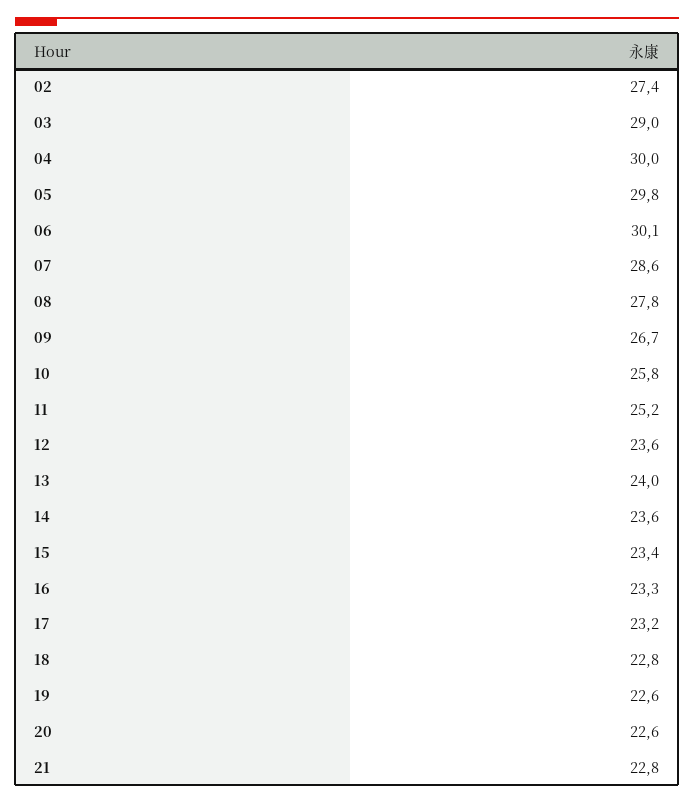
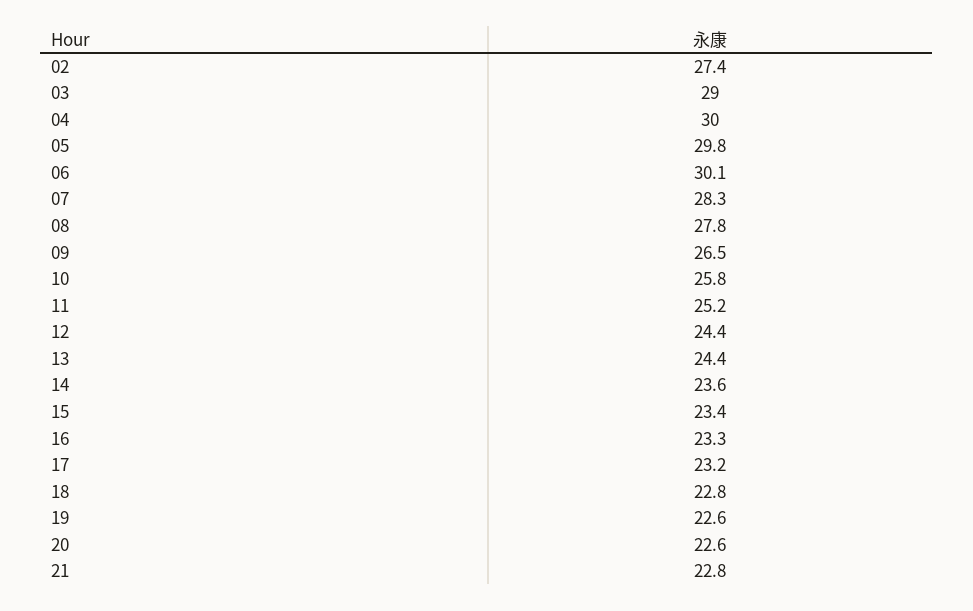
  {
    "02": 27.4,
    "03": 29,
    "04": 30,
    "05": 29.8,
    "06": 30.1,
-   "07": 28.6,
+   "07": 28.3,
    "08": 27.8,
-   "09": 26.7,
+   "09": 26.5,
    "10": 25.8,
    "11": 25.2,
-   "12": 23.6,
+   "12": 24.4,
-   "13": 24,
+   "13": 24.4,
    "14": 23.6,
    "15": 23.4,
    "16": 23.3,
    "17": 23.2,
    "18": 22.8,
    "19": 22.6,
    "20": 22.6,
    "21": 22.8
  }

